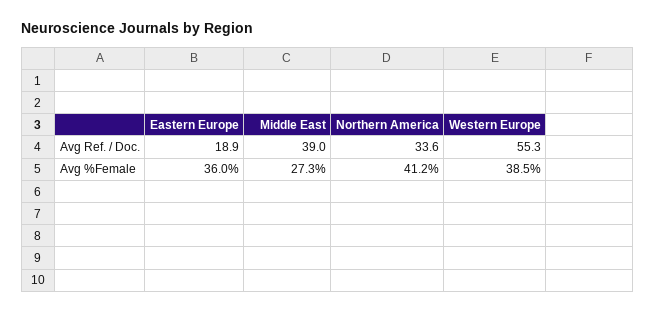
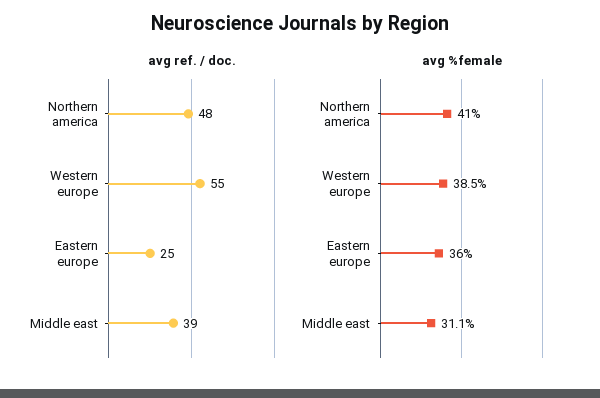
  {
    "Avg Ref. / Doc.": {
-     "Eastern Europe": 18.9,
+     "Eastern Europe": 25,
      "Middle East": 39,
-     "Northern America": 33.6,
+     "Northern America": 48,
      "Western Europe": 55.3
    },
    "Avg %Female": {
      "Eastern Europe": 36,
-     "Middle East": 27.3,
+     "Middle East": 31.1,
-     "Northern America": 41.2,
+     "Northern America": 41,
      "Western Europe": 38.5
    }
  }

